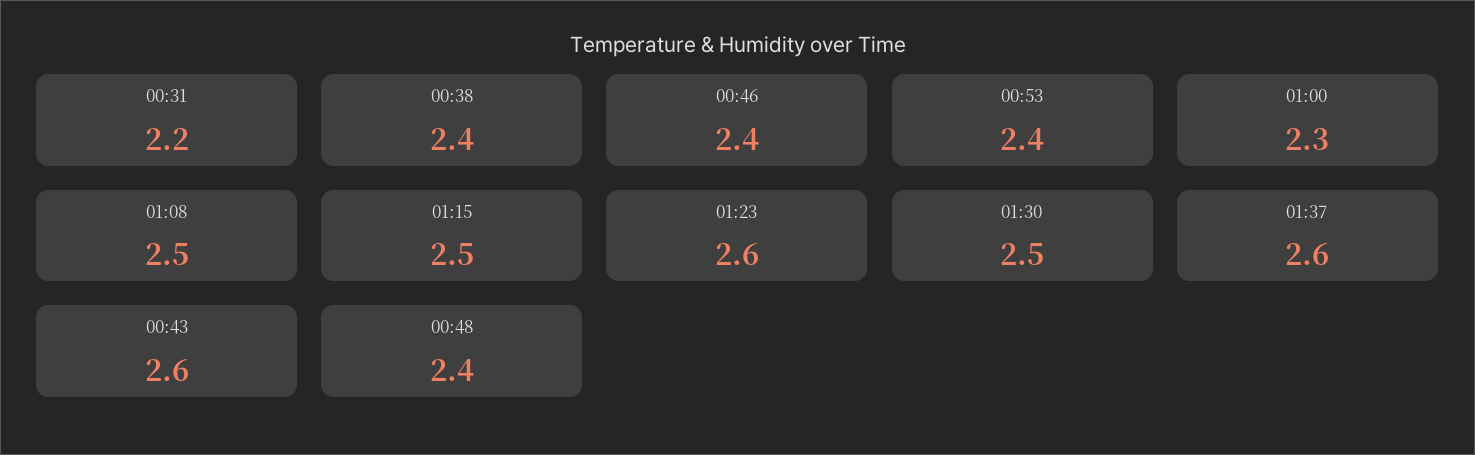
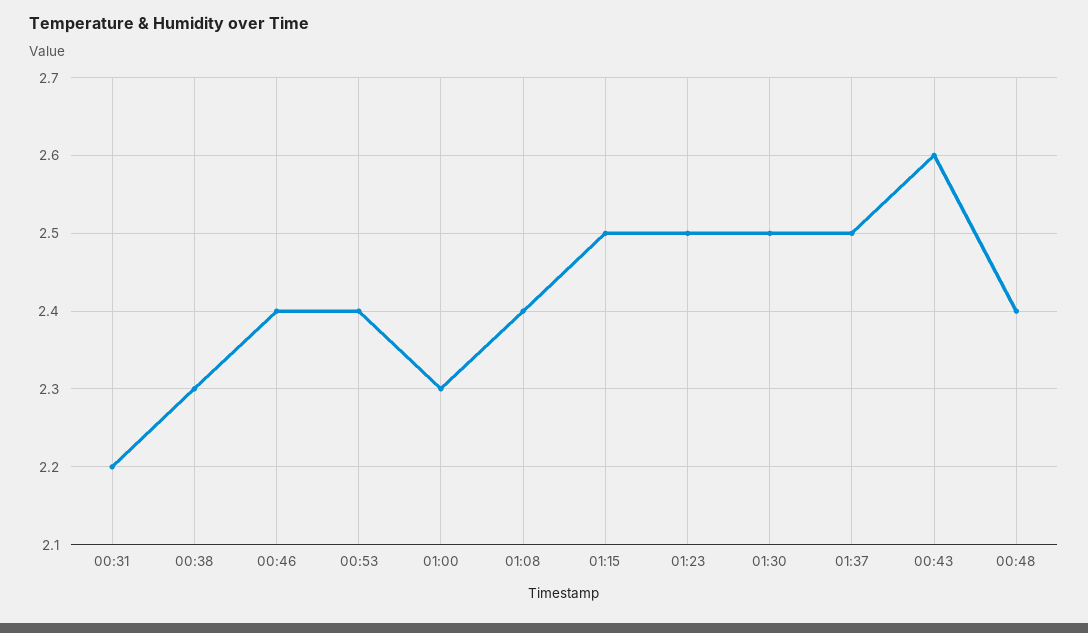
  {
    "00:31": 2.2,
-   "00:38": 2.4,
+   "00:38": 2.3,
    "00:46": 2.4,
    "00:53": 2.4,
    "01:00": 2.3,
-   "01:08": 2.5,
+   "01:08": 2.4,
    "01:15": 2.5,
-   "01:23": 2.6,
+   "01:23": 2.5,
    "01:30": 2.5,
-   "01:37": 2.6,
+   "01:37": 2.5,
    "00:43": 2.6,
    "00:48": 2.4
  }

